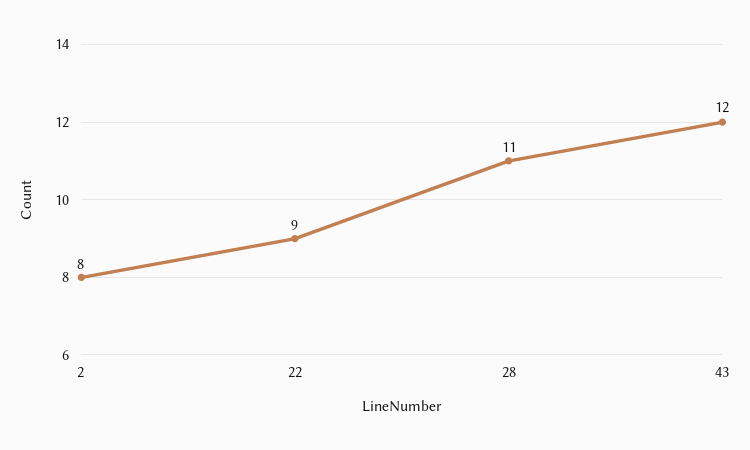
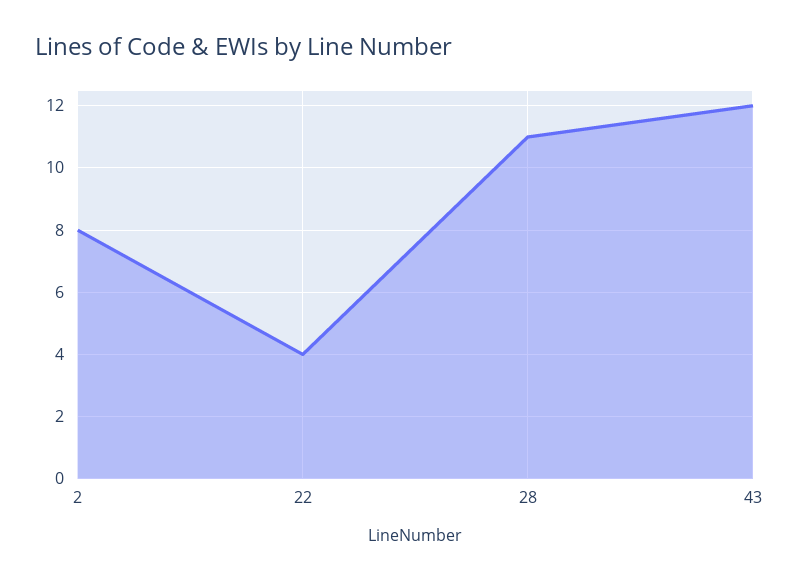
  {
    "2": 8,
-   "22": 9,
+   "22": 4,
    "28": 11,
    "43": 12
  }

